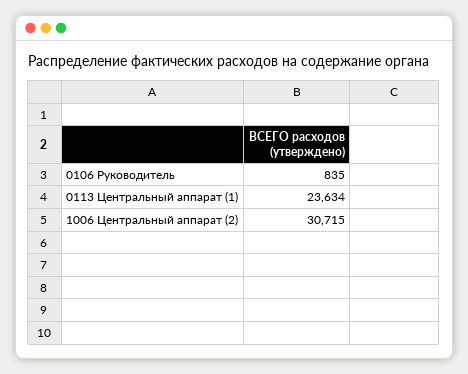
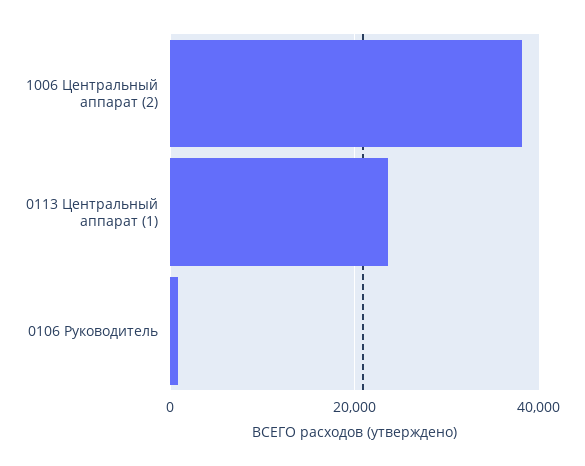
  {
    "0106 Руководитель": 835,
    "0113 Центральный аппарат (1)": 23634,
-   "1006 Центральный аппарат (2)": 30715
+   "1006 Центральный аппарат (2)": 38000
  }

